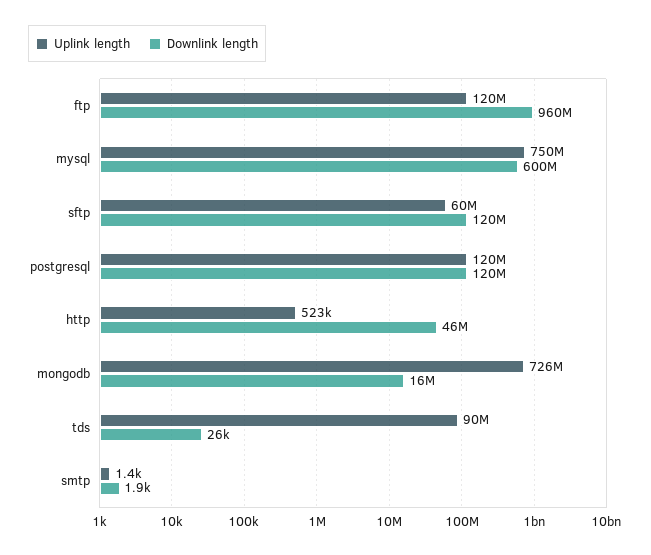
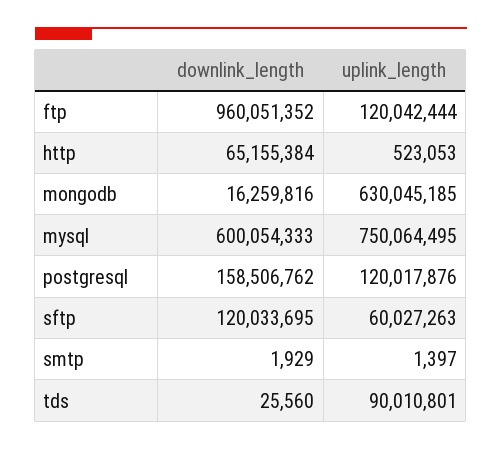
  {
    "Uplink length": {
      "ftp": 120042444,
      "mysql": 750064495,
      "sftp": 60027263,
      "postgresql": 120017876,
      "http": 523053,
-     "mongodb": 726000000,
+     "mongodb": 630045185,
      "tds": 90010801,
      "smtp": 1397
    },
    "Downlink length": {
      "ftp": 960051352,
      "mysql": 600054333,
      "sftp": 120033695,
-     "postgresql": 120000000,
+     "postgresql": 158506762,
-     "http": 46000000,
+     "http": 65155384,
      "mongodb": 16259816,
      "tds": 25560,
      "smtp": 1929
    }
  }

